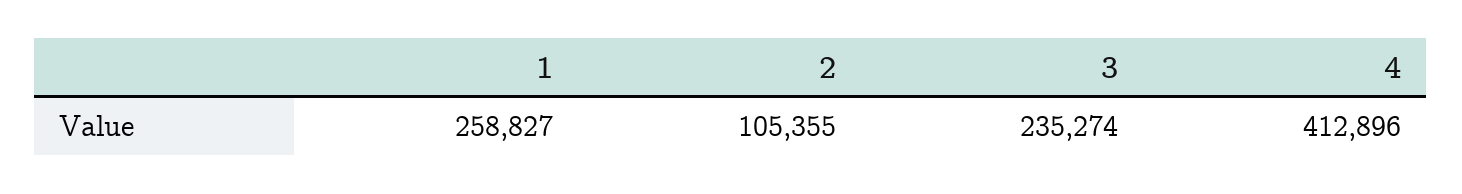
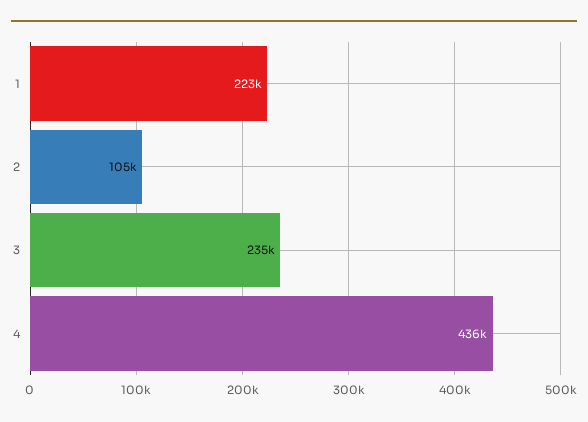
  {
-   "1": 258827,
+   "1": 223000,
    "2": 105355,
    "3": 235274,
-   "4": 412896
+   "4": 436000
  }

